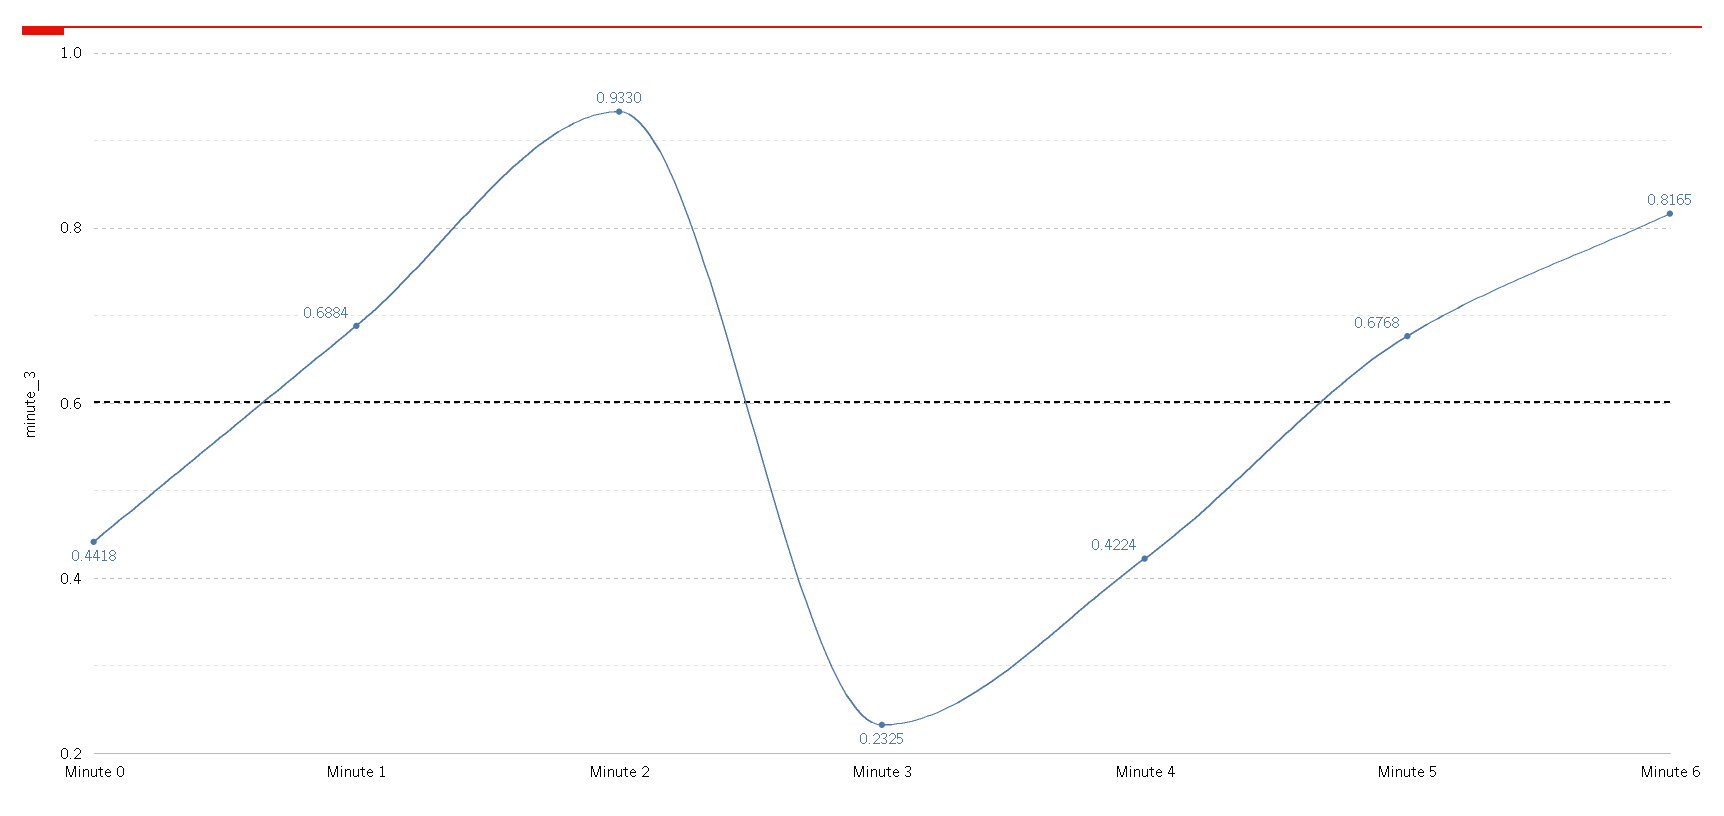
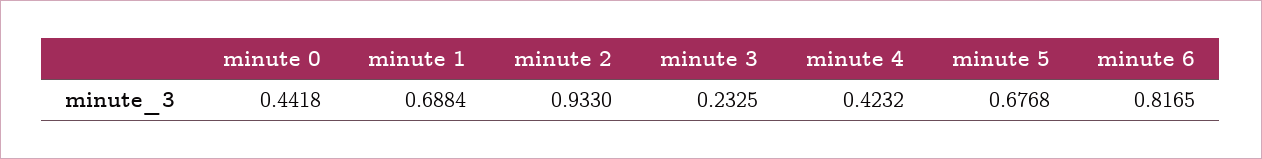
  {
    "Minute 0": 0.4418,
    "Minute 1": 0.6884,
    "Minute 2": 0.933,
    "Minute 3": 0.2325,
-   "Minute 4": 0.4224,
+   "Minute 4": 0.4232,
    "Minute 5": 0.6768,
    "Minute 6": 0.8165
  }

